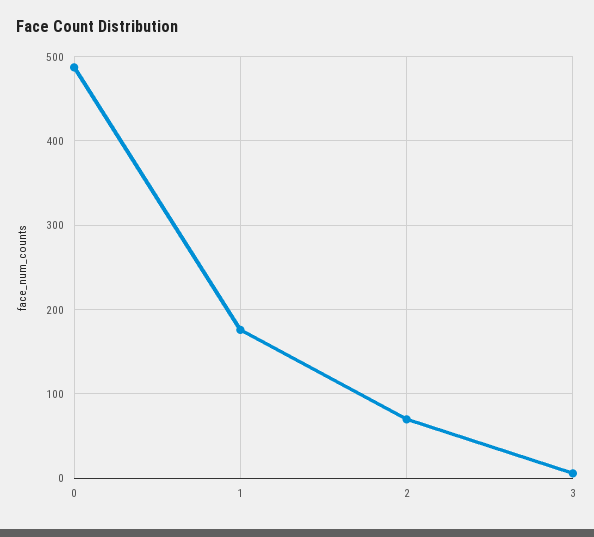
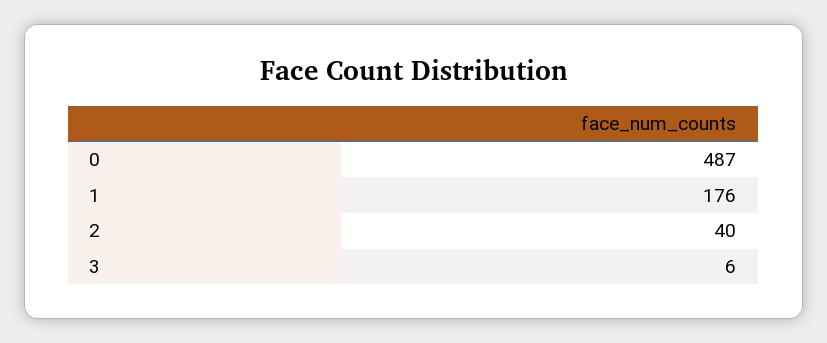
  {
    "0": 487,
    "1": 176,
-   "2": 70,
+   "2": 40,
    "3": 6
  }

